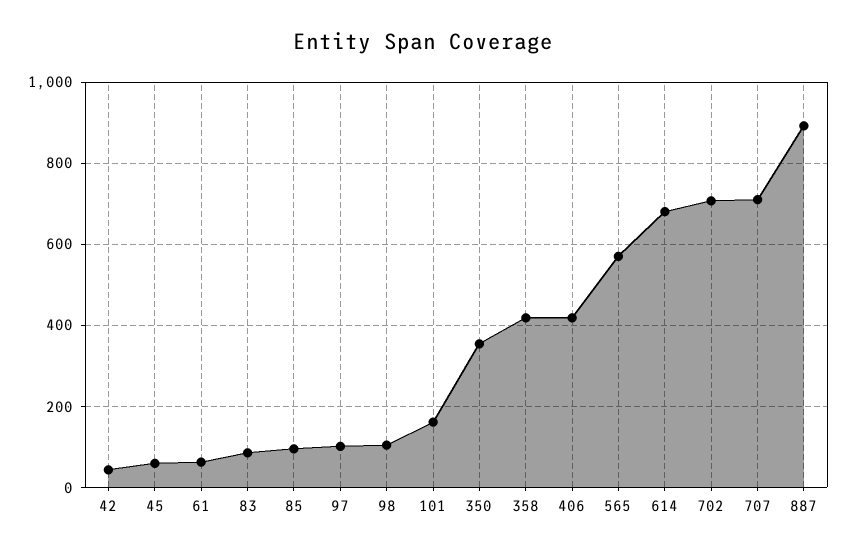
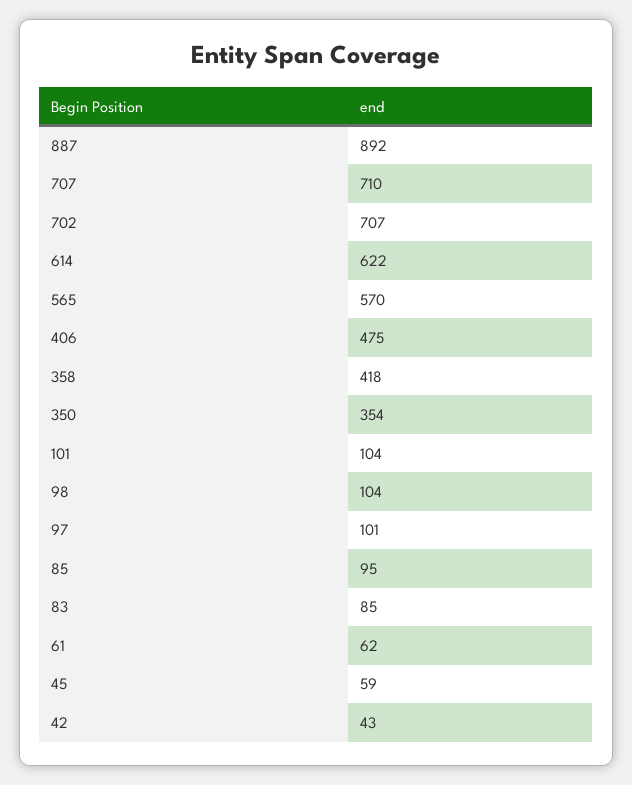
  {
    "42": 43,
    "45": 59,
    "61": 62,
    "83": 85,
    "85": 95,
    "97": 101,
    "98": 104,
-   "101": 160,
+   "101": 104,
    "350": 354,
    "358": 418,
-   "406": 420,
+   "406": 475,
    "565": 570,
-   "614": 680,
+   "614": 622,
    "702": 707,
    "707": 710,
    "887": 892
  }

